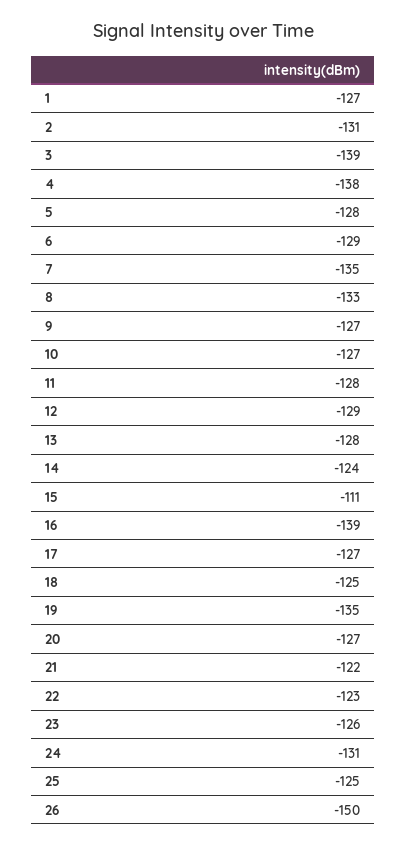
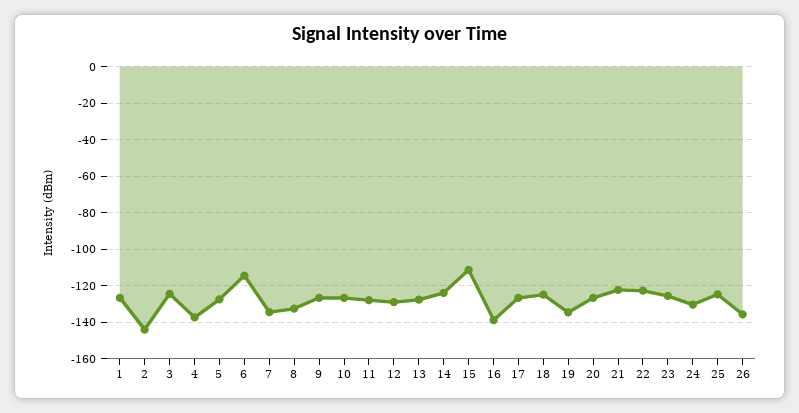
  {
    "1": -127,
-   "2": -131,
+   "2": -145,
-   "3": -139,
+   "3": -125,
    "4": -138,
    "5": -128,
-   "6": -129,
+   "6": -115,
    "7": -135,
    "8": -133,
    "9": -127,
    "10": -127,
    "11": -128,
    "12": -129,
    "13": -128,
    "14": -124,
    "15": -111,
    "16": -139,
    "17": -127,
    "18": -125,
    "19": -135,
    "20": -127,
    "21": -122,
    "22": -123,
    "23": -126,
    "24": -131,
    "25": -125,
-   "26": -150
+   "26": -135
  }

